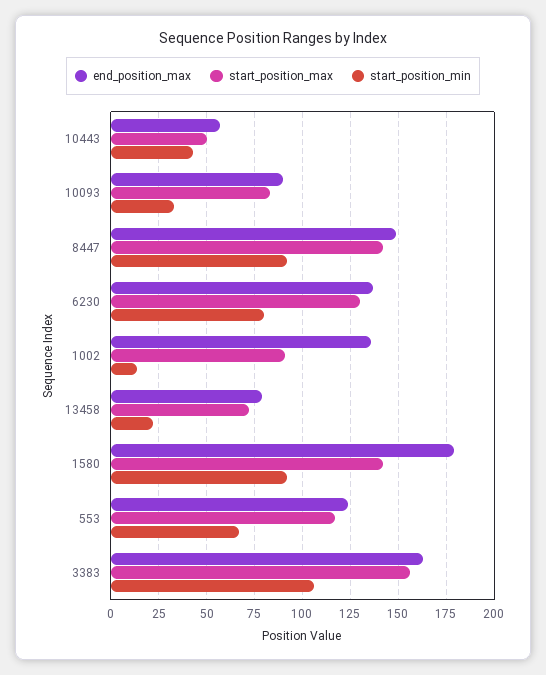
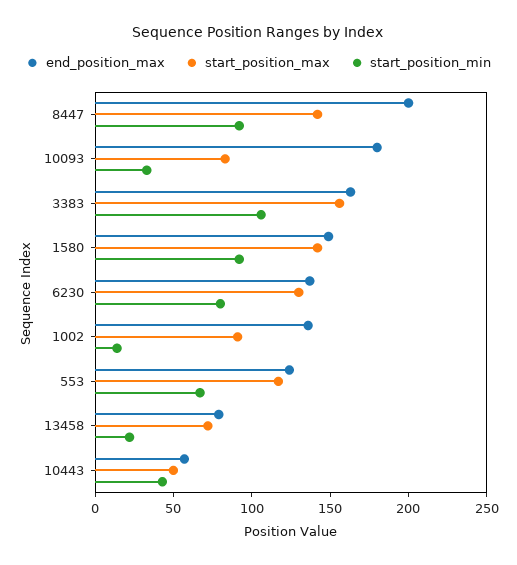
  {
    "end_position_max": {
      "10443": 55,
-     "10093": 90,
+     "10093": 180,
-     "8447": 150,
+     "8447": 200,
      "6230": 135,
      "1002": 135,
      "13458": 80,
-     "1580": 180,
+     "1580": 150,
      "553": 125,
      "3383": 165
    },
    "start_position_max": {
      "10443": 50,
      "10093": 85,
      "8447": 140,
      "6230": 130,
      "1002": 90,
      "13458": 70,
      "1580": 140,
      "553": 115,
      "3383": 155
    },
    "start_position_min": {
      "10443": 45,
      "10093": 35,
      "8447": 90,
      "6230": 80,
      "1002": 15,
      "13458": 20,
      "1580": 90,
      "553": 65,
      "3383": 105
    }
  }

